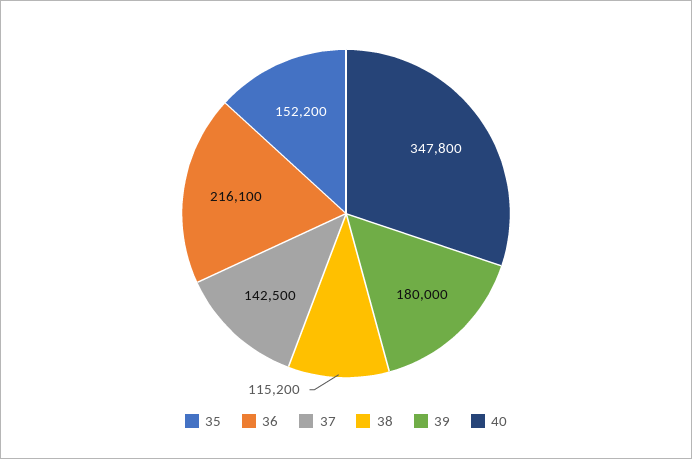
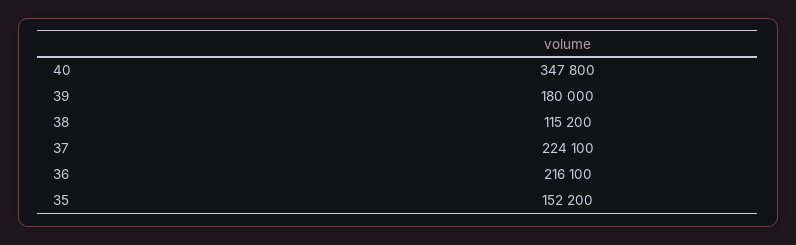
  {
    "35": 152200,
    "36": 216100,
-   "37": 142500,
+   "37": 224100,
    "38": 115200,
    "39": 180000,
    "40": 347800
  }

